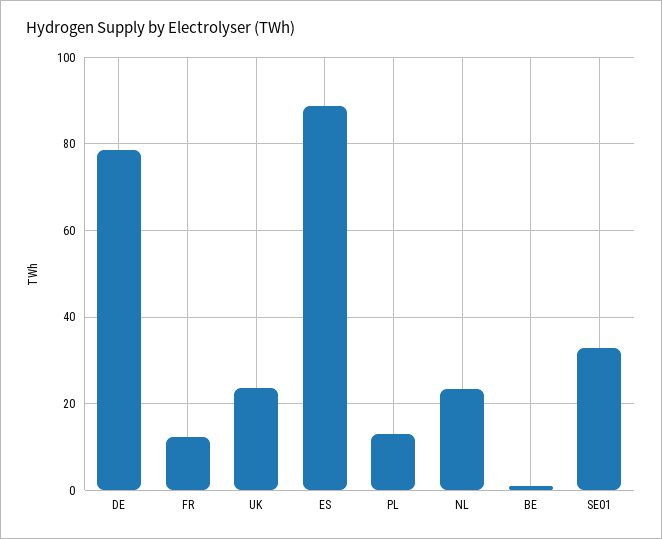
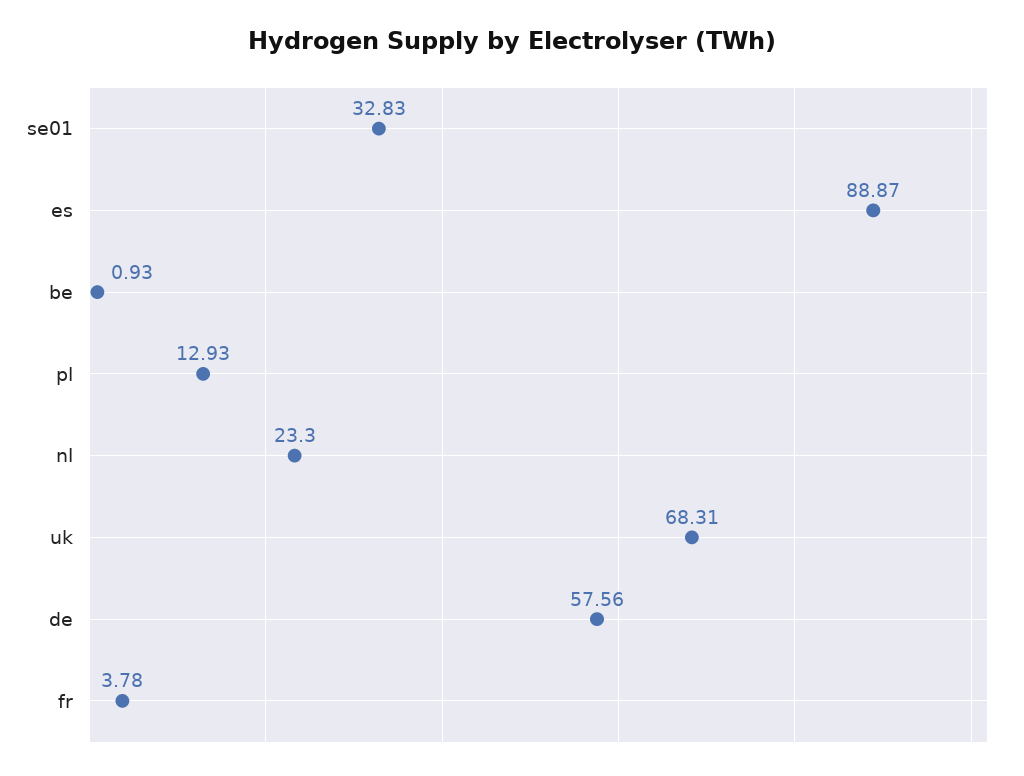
  {
-   "DE": 78,
+   "DE": 57.56,
-   "FR": 12,
+   "FR": 3.78,
-   "UK": 24,
+   "UK": 68.31,
    "ES": 88.87,
    "PL": 12.93,
    "NL": 23.3,
    "BE": 0.93,
    "SE01": 32.83
  }

